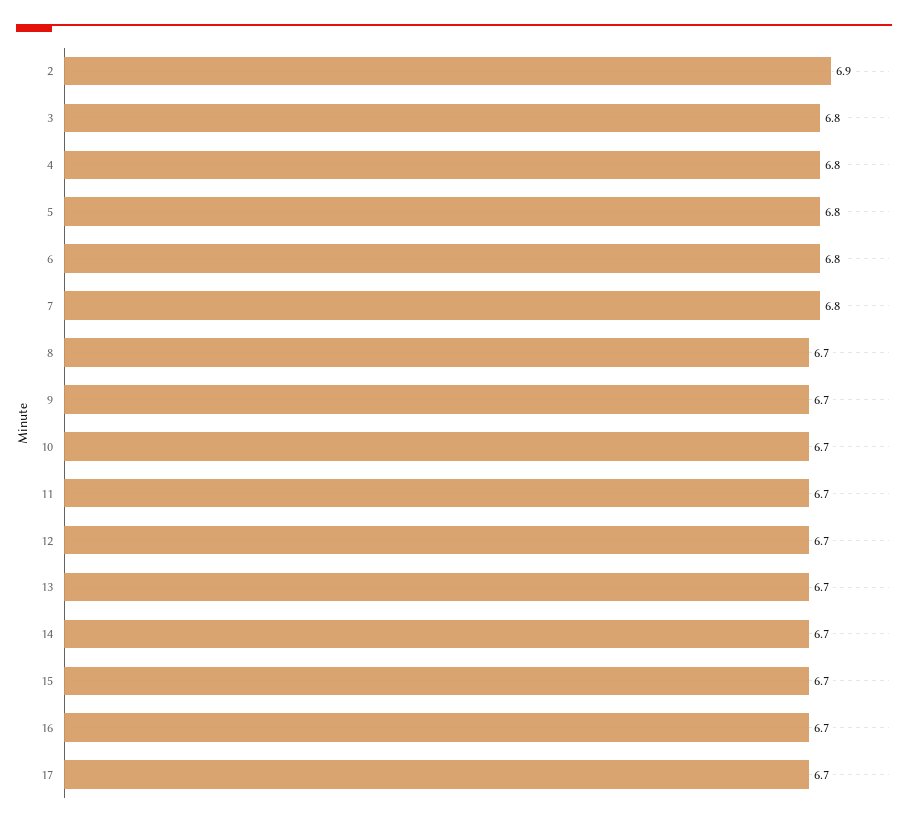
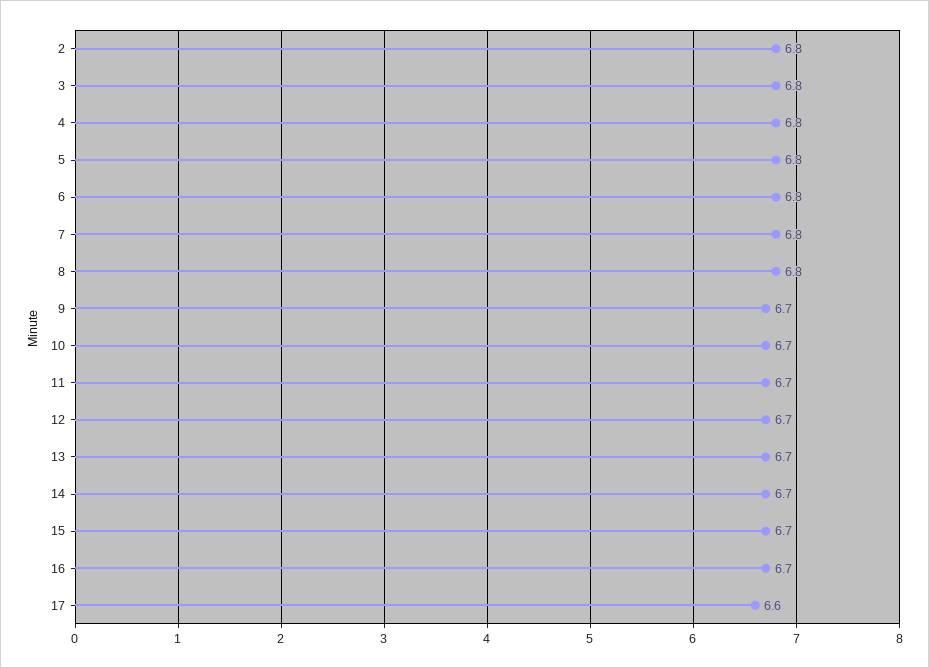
  {
-   "2": 6.9,
+   "2": 6.8,
    "3": 6.8,
    "4": 6.8,
    "5": 6.8,
    "6": 6.8,
    "7": 6.8,
-   "8": 6.7,
+   "8": 6.8,
    "9": 6.7,
    "10": 6.7,
    "11": 6.7,
    "12": 6.7,
    "13": 6.7,
    "14": 6.7,
    "15": 6.7,
    "16": 6.7,
-   "17": 6.7
+   "17": 6.6
  }

